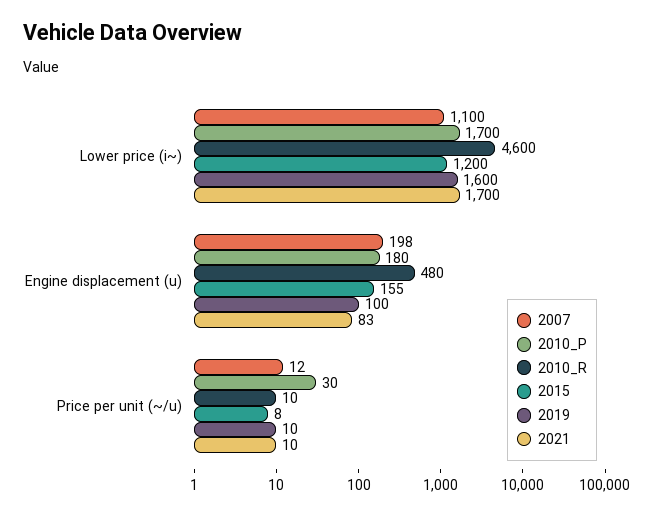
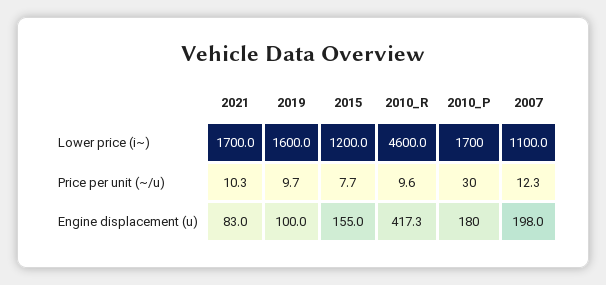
  {
    "2007": {
      "Lower price (i~)": 1100,
      "Engine displacement (u)": 198,
      "Price per unit (~/u)": 12.3
    },
    "2010_P": {
      "Lower price (i~)": 1700,
      "Engine displacement (u)": 180,
      "Price per unit (~/u)": 30
    },
    "2010_R": {
      "Lower price (i~)": 4600,
-     "Engine displacement (u)": 480,
+     "Engine displacement (u)": 417.3,
      "Price per unit (~/u)": 9.6
    },
    "2015": {
      "Lower price (i~)": 1200,
      "Engine displacement (u)": 155,
      "Price per unit (~/u)": 7.7
    },
    "2019": {
      "Lower price (i~)": 1600,
      "Engine displacement (u)": 100,
      "Price per unit (~/u)": 9.7
    },
    "2021": {
      "Lower price (i~)": 1700,
      "Engine displacement (u)": 83,
      "Price per unit (~/u)": 10.3
    }
  }

